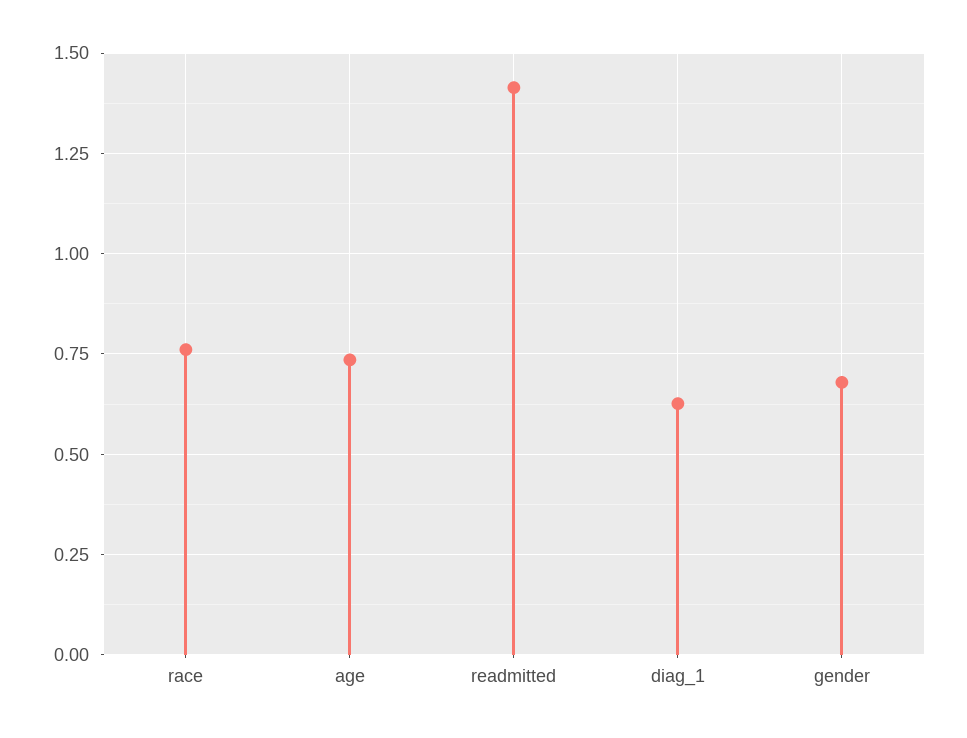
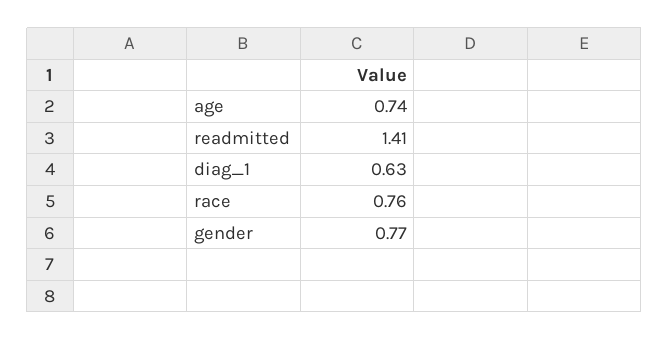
  {
    "race": 0.76,
    "age": 0.74,
    "readmitted": 1.41,
    "diag_1": 0.63,
-   "gender": 0.675
+   "gender": 0.77
  }

